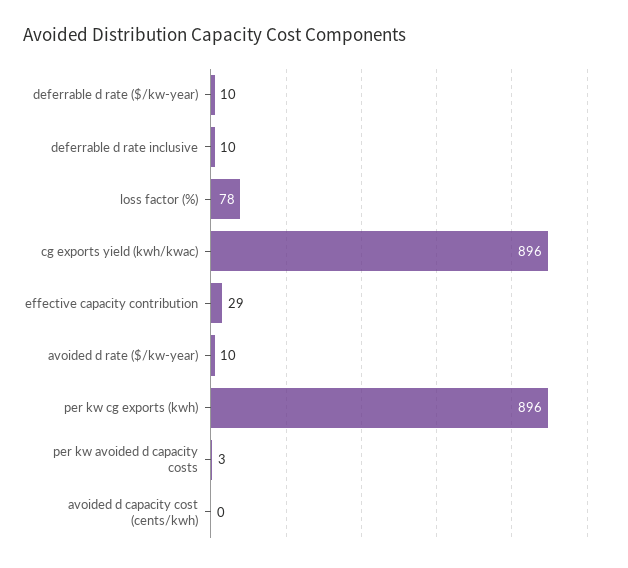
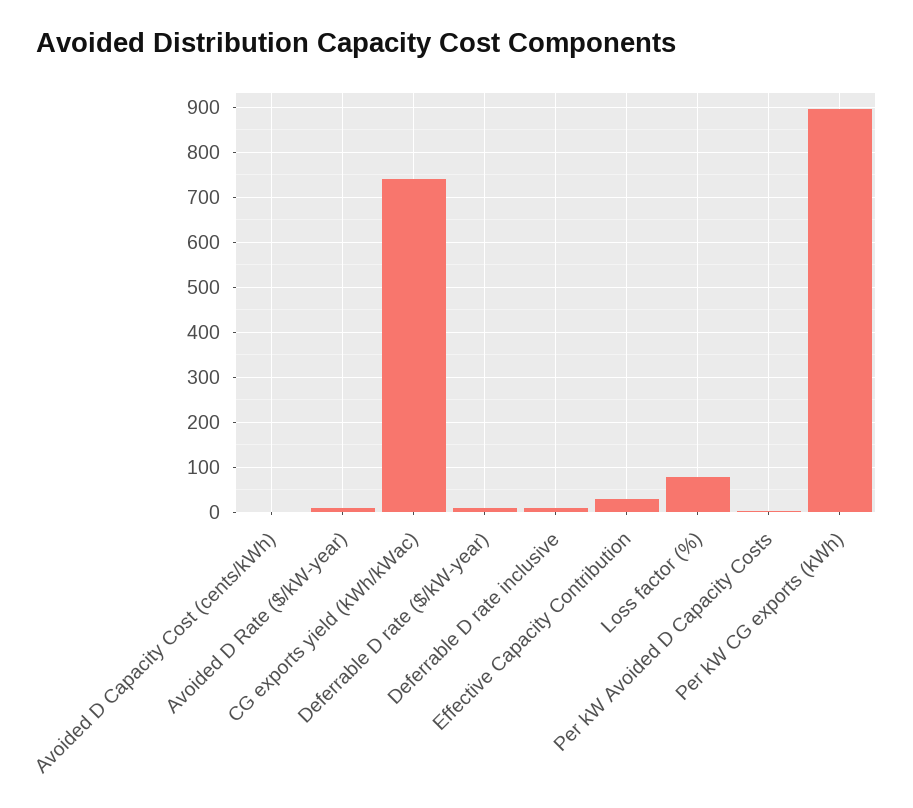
  {
    "deferrable d rate ($/kw-year)": 10,
    "deferrable d rate inclusive": 10,
    "loss factor (%)": 78,
-   "cg exports yield (kwh/kwac)": 896,
+   "cg exports yield (kwh/kwac)": 740,
    "effective capacity contribution": 29,
    "avoided d rate ($/kw-year)": 10,
    "per kw cg exports (kwh)": 896,
    "per kw avoided d capacity costs": 3,
    "avoided d capacity cost (cents/kwh)": 0
  }

